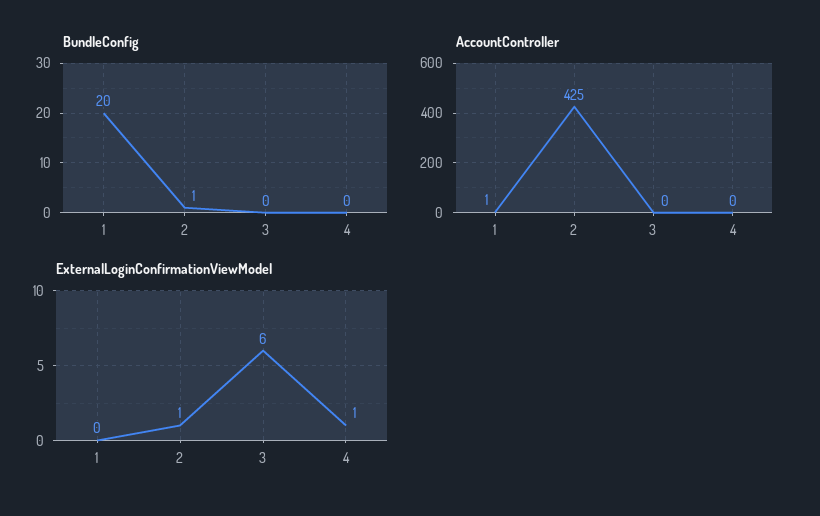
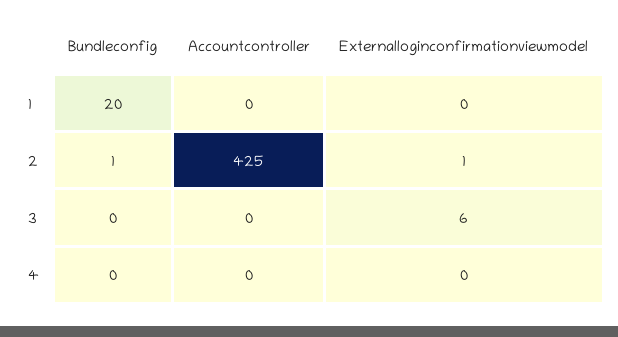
  {
    "BundleConfig": {
      "1": 20,
      "2": 1,
      "3": 0,
      "4": 0
    },
    "AccountController": {
-     "1": 1,
+     "1": 0,
      "2": 425,
      "3": 0,
      "4": 0
    },
    "ExternalLoginConfirmationViewModel": {
      "1": 0,
      "2": 1,
      "3": 6,
-     "4": 1
+     "4": 0
    }
  }

